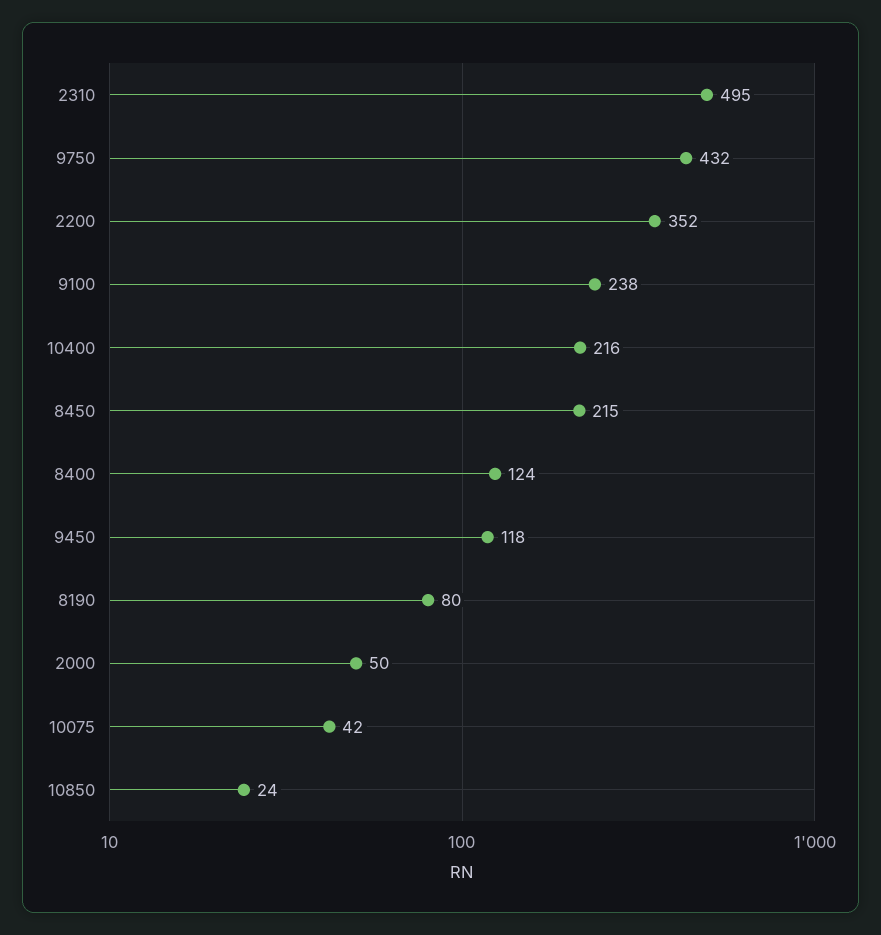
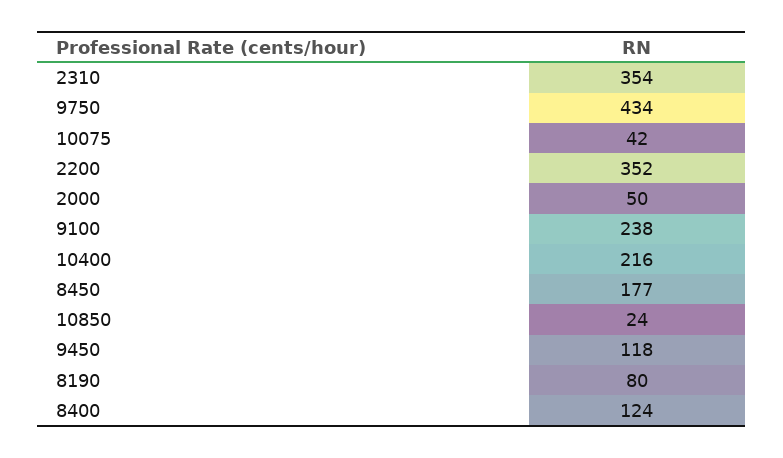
  {
-   "2310": 495,
+   "2310": 354,
-   "9750": 432,
+   "9750": 434,
    "2200": 352,
    "9100": 238,
    "10400": 216,
-   "8450": 215,
+   "8450": 177,
    "8400": 124,
    "9450": 118,
    "8190": 80,
    "2000": 50,
    "10075": 42,
    "10850": 24
  }

